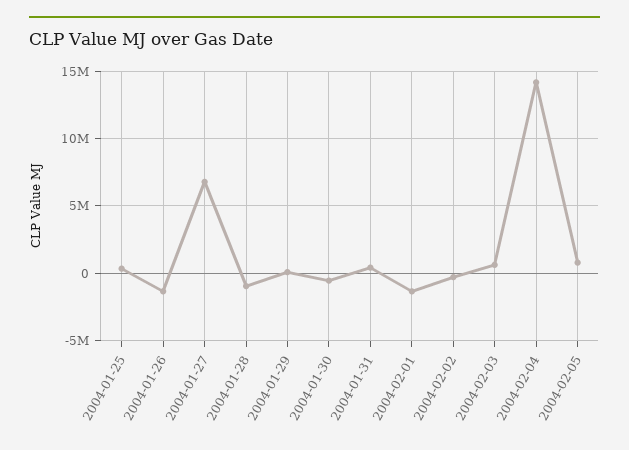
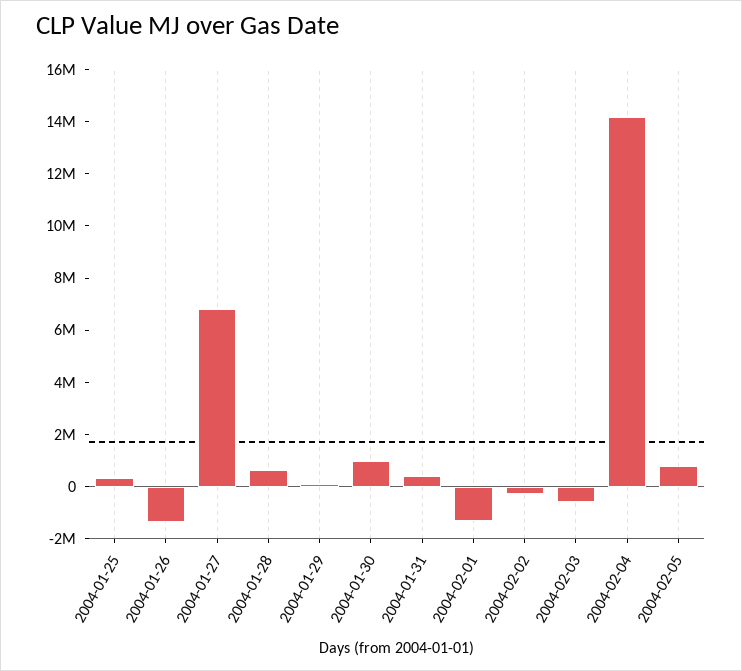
  {
    "2004-01-25": 500000,
    "2004-01-26": -1500000,
    "2004-01-27": 7000000,
-   "2004-01-28": -1000000,
+   "2004-01-28": 500000,
    "2004-01-29": 0,
-   "2004-01-30": -500000,
+   "2004-01-30": 1000000,
    "2004-01-31": 500000,
    "2004-02-01": -1500000,
    "2004-02-02": -500000,
-   "2004-02-03": 500000,
+   "2004-02-03": -500000,
    "2004-02-04": 14000000,
    "2004-02-05": 1000000
  }

